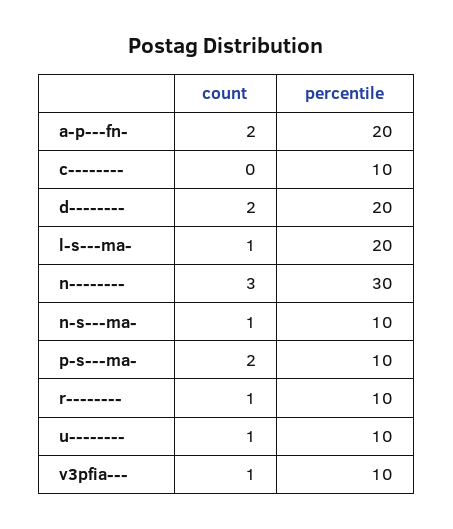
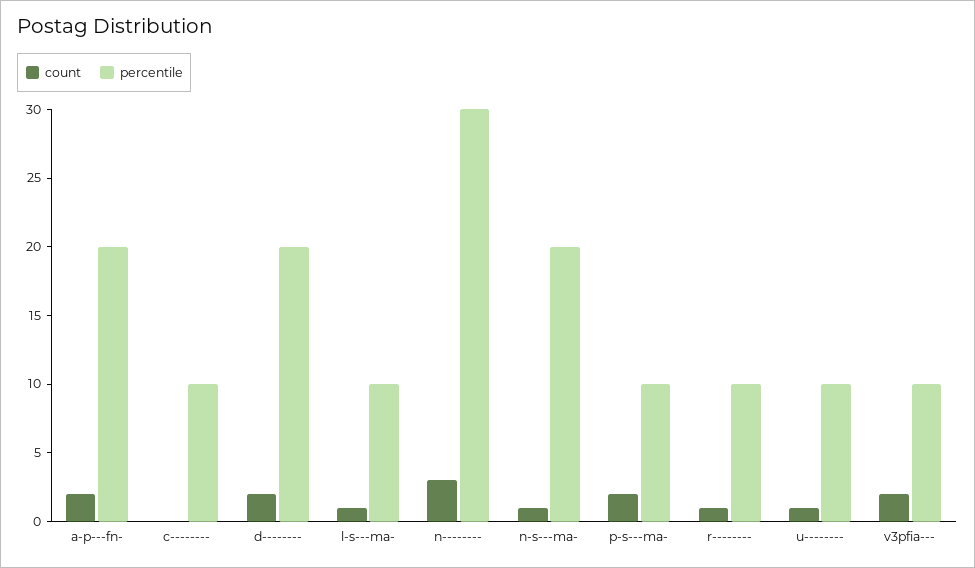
  {
    "count": {
      "a-p---fn-": 2,
      "c--------": 0,
      "d--------": 2,
      "l-s---ma-": 1,
      "n--------": 3,
      "n-s---ma-": 1,
      "p-s---ma-": 2,
      "r--------": 1,
      "u--------": 1,
-     "v3pfia---": 1
+     "v3pfia---": 2
    },
    "percentile": {
      "a-p---fn-": 20,
      "c--------": 10,
      "d--------": 20,
-     "l-s---ma-": 20,
+     "l-s---ma-": 10,
      "n--------": 30,
-     "n-s---ma-": 10,
+     "n-s---ma-": 20,
      "p-s---ma-": 10,
      "r--------": 10,
      "u--------": 10,
      "v3pfia---": 10
    }
  }

